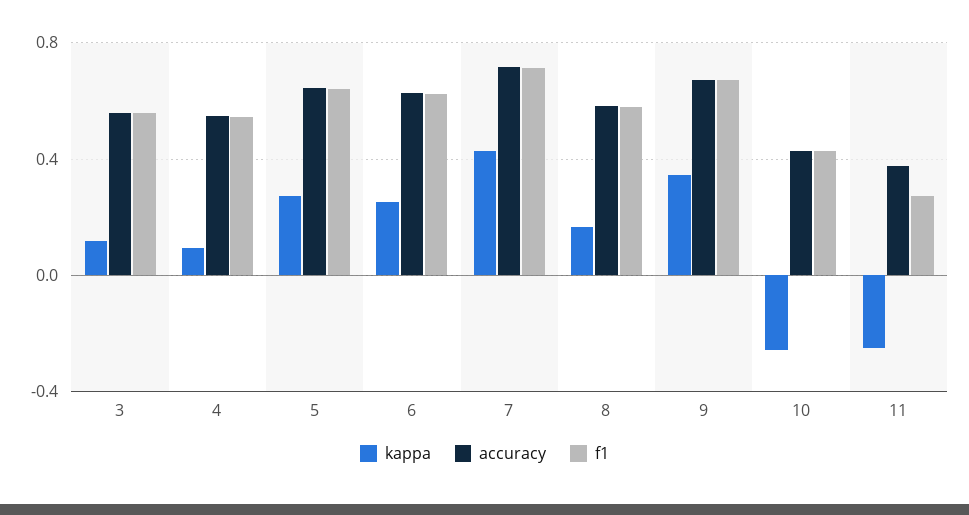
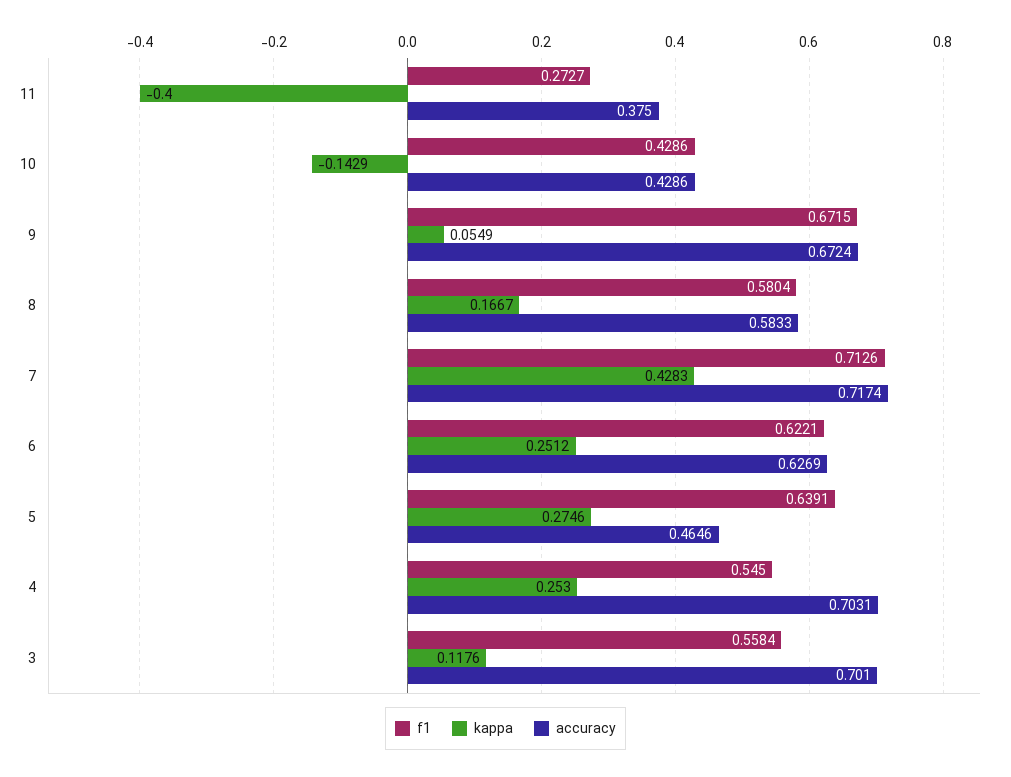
  {
    "kappa": {
      "3": 0.1176,
-     "4": 0.1,
+     "4": 0.253,
      "5": 0.2746,
      "6": 0.2512,
      "7": 0.4283,
      "8": 0.1667,
-     "9": 0.35,
+     "9": 0.0549,
-     "10": -0.25,
+     "10": -0.1429,
-     "11": -0.25
+     "11": -0.4
    },
    "accuracy": {
-     "3": 0.55,
+     "3": 0.701,
-     "4": 0.55,
+     "4": 0.7031,
-     "5": 0.65,
+     "5": 0.4646,
      "6": 0.6269,
      "7": 0.7174,
      "8": 0.5833,
      "9": 0.6724,
      "10": 0.4286,
      "11": 0.375
    },
    "f1": {
      "3": 0.5584,
      "4": 0.545,
      "5": 0.6391,
      "6": 0.6221,
      "7": 0.7126,
      "8": 0.5804,
      "9": 0.6715,
      "10": 0.4286,
      "11": 0.2727
    }
  }

